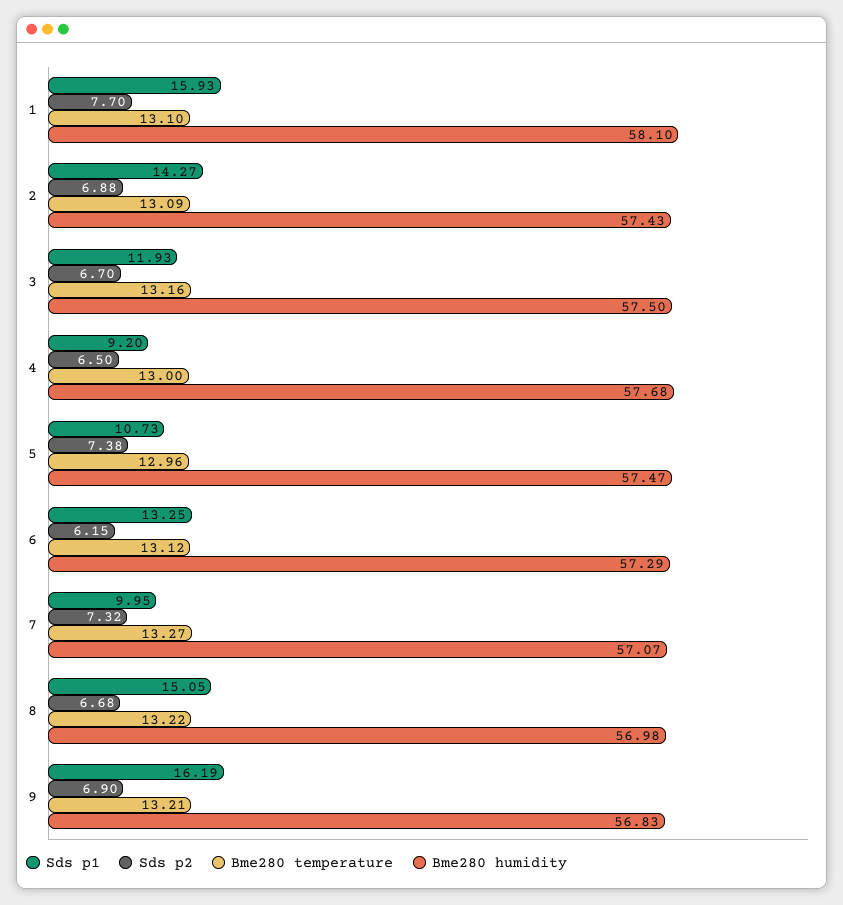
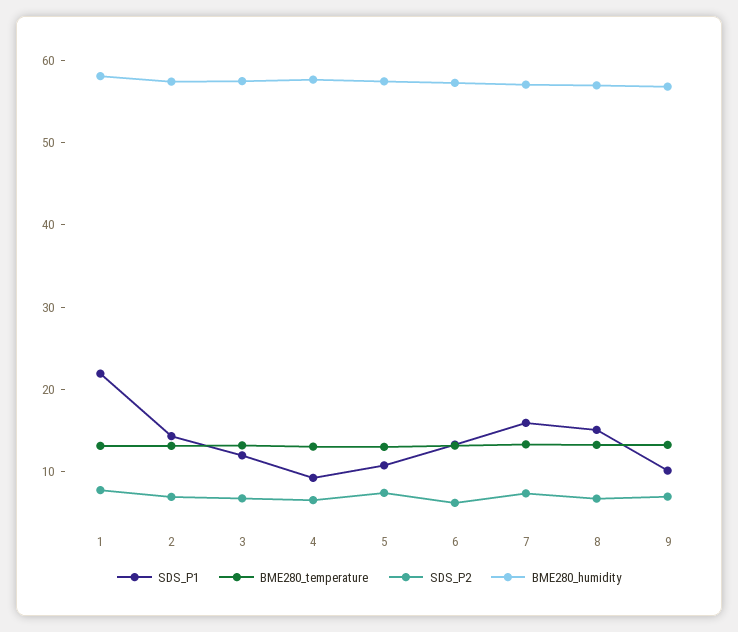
  {
    "Sds p1": {
-     "1": 15.93,
+     "1": 22,
      "2": 14.27,
      "3": 11.93,
      "4": 9.2,
      "5": 10.73,
      "6": 13.25,
-     "7": 9.95,
+     "7": 16,
      "8": 15.05,
-     "9": 16.19
+     "9": 10
    },
    "Sds p2": {
      "1": 7.7,
      "2": 6.88,
      "3": 6.7,
      "4": 6.5,
      "5": 7.38,
      "6": 6.15,
      "7": 7.32,
      "8": 6.68,
      "9": 6.9
    },
    "Bme280 temperature": {
      "1": 13.1,
      "2": 13.09,
      "3": 13.16,
      "4": 13,
      "5": 12.96,
      "6": 13.12,
      "7": 13.27,
      "8": 13.22,
      "9": 13.21
    },
    "Bme280 humidity": {
      "1": 58.1,
      "2": 57.43,
      "3": 57.5,
      "4": 57.68,
      "5": 57.47,
      "6": 57.29,
      "7": 57.07,
      "8": 56.98,
      "9": 56.83
    }
  }

